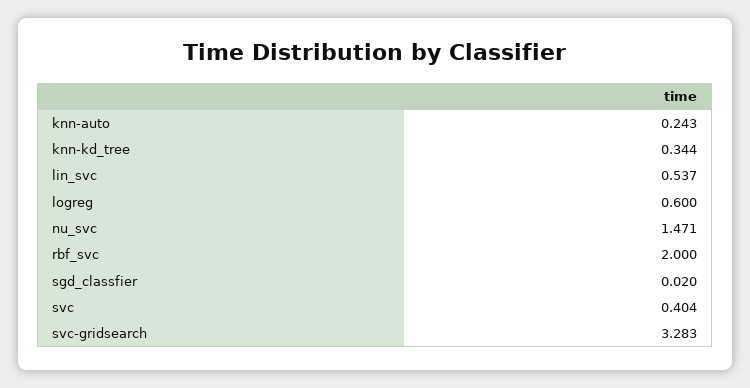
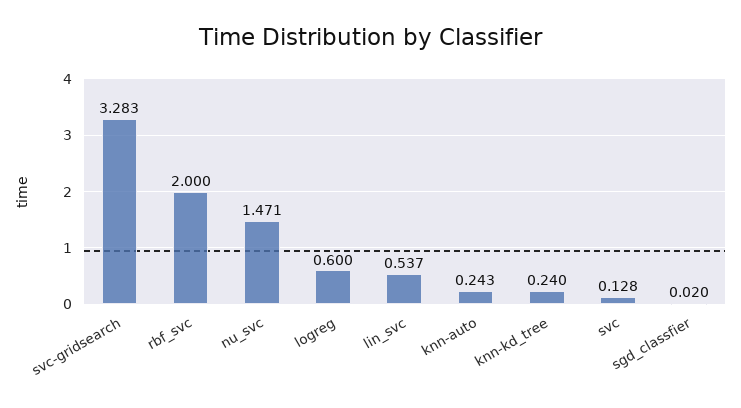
  {
    "knn-auto": 0.243,
-   "knn-kd_tree": 0.344,
+   "knn-kd_tree": 0.24,
    "lin_svc": 0.537,
    "logreg": 0.6,
    "nu_svc": 1.471,
    "rbf_svc": 2,
    "sgd_classfier": 0.02,
-   "svc": 0.404,
+   "svc": 0.128,
    "svc-gridsearch": 3.283
  }

